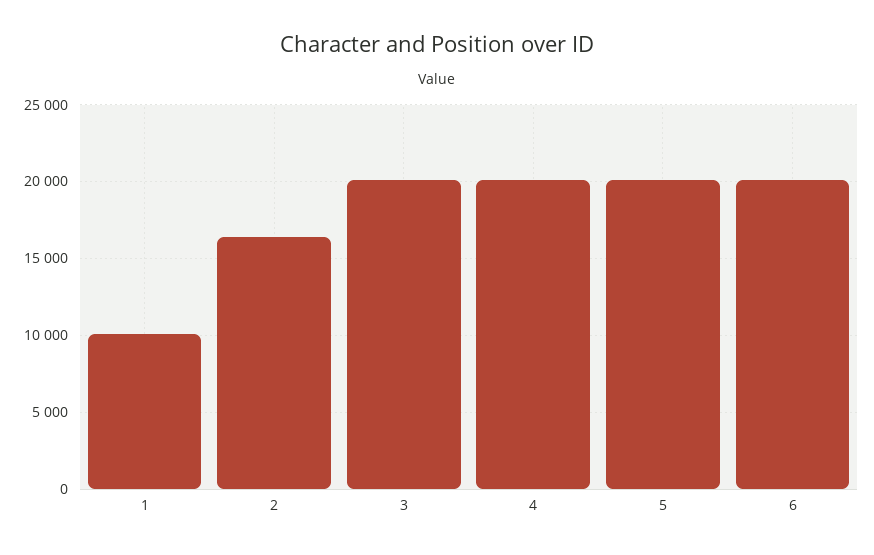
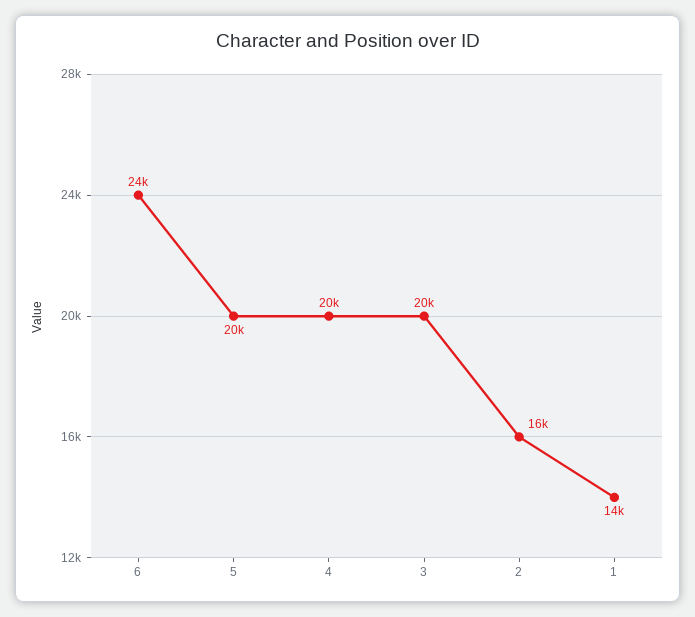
  {
-   "1": 10000,
+   "1": 14000,
    "2": 16000,
    "3": 20000,
    "4": 20000,
    "5": 20000,
-   "6": 20000
+   "6": 24000
  }

